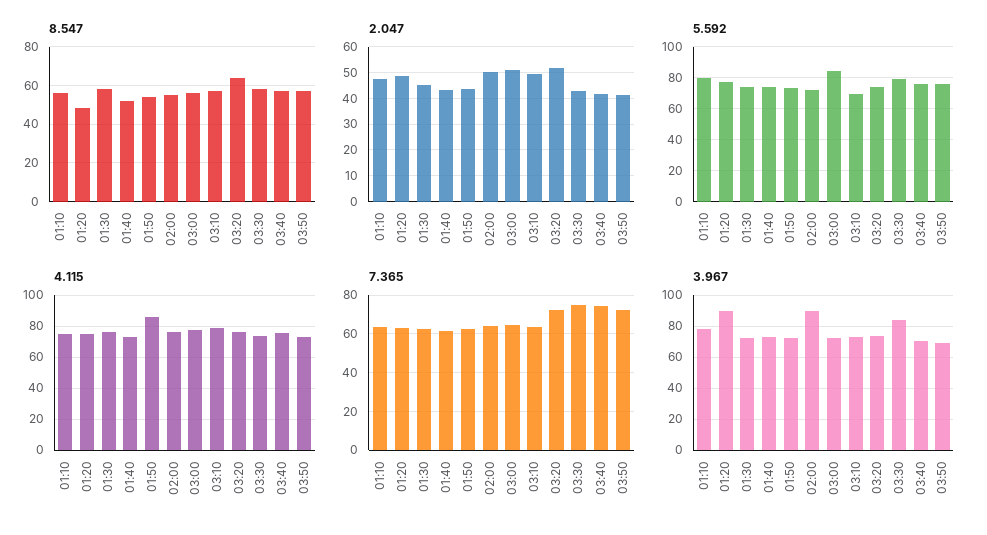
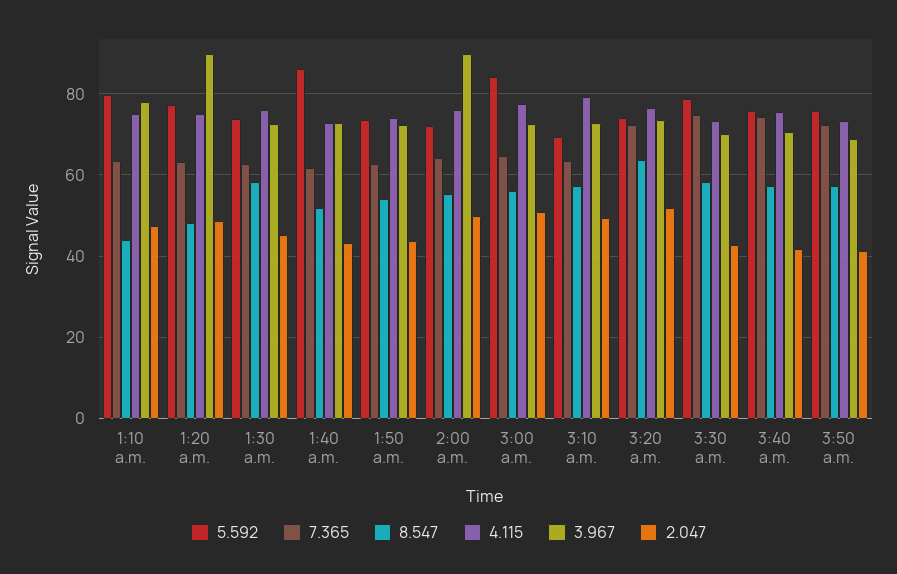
  {
    "8.547": {
-     "01:10": 55,
+     "01:10": 44,
      "01:20": 48,
      "01:30": 58,
      "01:40": 52,
      "01:50": 54,
      "02:00": 56,
      "03:00": 56,
      "03:10": 58,
      "03:20": 64,
      "03:30": 58,
      "03:40": 58,
      "03:50": 58
    },
    "2.047": {
      "01:10": 48,
      "01:20": 48,
      "01:30": 46,
      "01:40": 44,
      "01:50": 44,
      "02:00": 50,
      "03:00": 52,
      "03:10": 50,
      "03:20": 52,
      "03:30": 42,
      "03:40": 42,
      "03:50": 42
    },
    "5.592": {
      "01:10": 80,
      "01:20": 78,
      "01:30": 74,
-     "01:40": 75,
+     "01:40": 86,
      "01:50": 74,
      "02:00": 72,
      "03:00": 84,
      "03:10": 70,
      "03:20": 74,
      "03:30": 78,
      "03:40": 76,
      "03:50": 76
    },
    "4.115": {
      "01:10": 76,
      "01:20": 76,
      "01:30": 76,
      "01:40": 72,
-     "01:50": 85,
+     "01:50": 74,
      "02:00": 76,
      "03:00": 78,
      "03:10": 80,
      "03:20": 76,
      "03:30": 74,
      "03:40": 76,
      "03:50": 74
    },
    "7.365": {
      "01:10": 64,
      "01:20": 64,
      "01:30": 62,
      "01:40": 62,
      "01:50": 62,
      "02:00": 64,
      "03:00": 64,
      "03:10": 64,
      "03:20": 72,
      "03:30": 74,
      "03:40": 74,
      "03:50": 72
    },
    "3.967": {
      "01:10": 78,
      "01:20": 90,
      "01:30": 72,
      "01:40": 72,
      "01:50": 72,
      "02:00": 90,
      "03:00": 72,
      "03:10": 72,
      "03:20": 74,
-     "03:30": 85,
+     "03:30": 70,
      "03:40": 70,
      "03:50": 68
    }
  }

